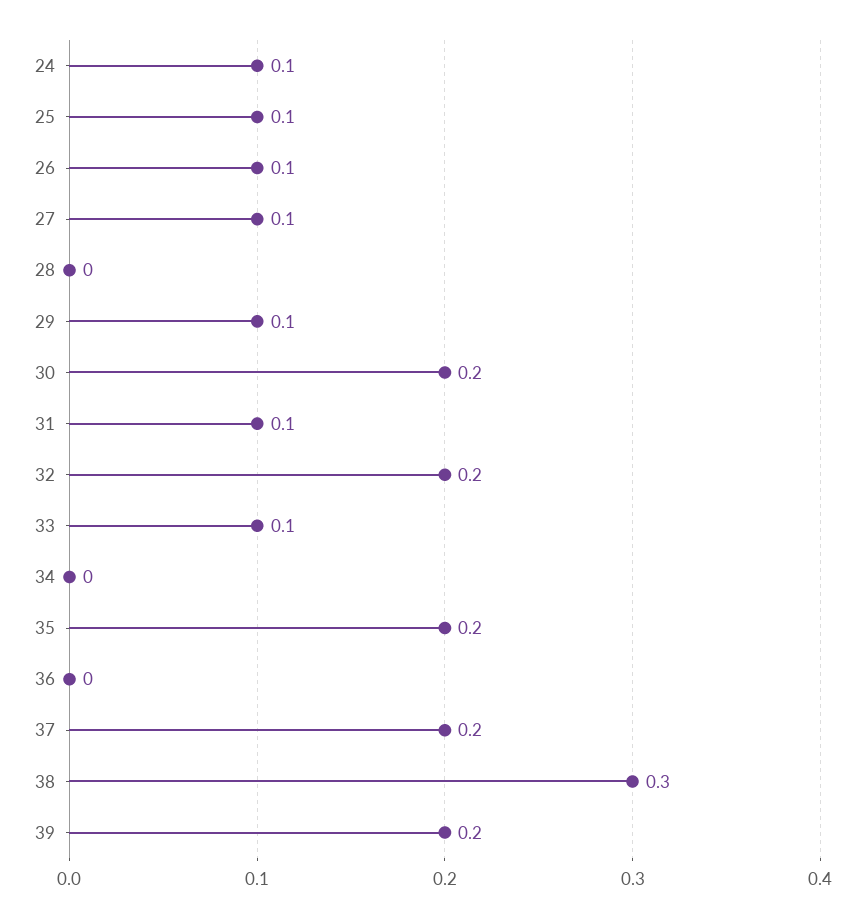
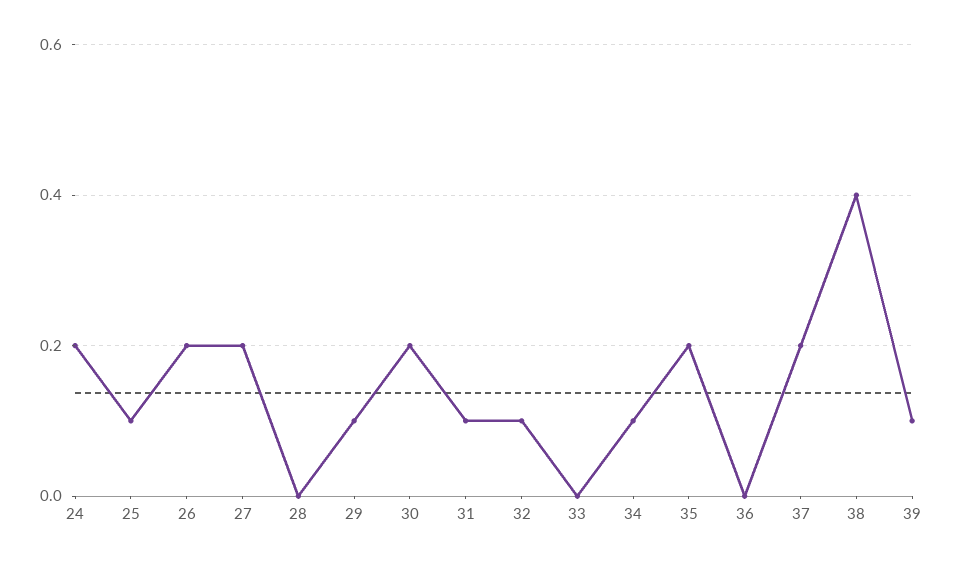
  {
-   "24": 0.1,
+   "24": 0.2,
    "25": 0.1,
-   "26": 0.1,
+   "26": 0.2,
-   "27": 0.1,
+   "27": 0.2,
    "28": 0,
    "29": 0.1,
    "30": 0.2,
    "31": 0.1,
-   "32": 0.2,
+   "32": 0.1,
-   "33": 0.1,
+   "33": 0,
-   "34": 0,
+   "34": 0.1,
    "35": 0.2,
    "36": 0,
    "37": 0.2,
-   "38": 0.3,
+   "38": 0.4,
-   "39": 0.2
+   "39": 0.1
  }

